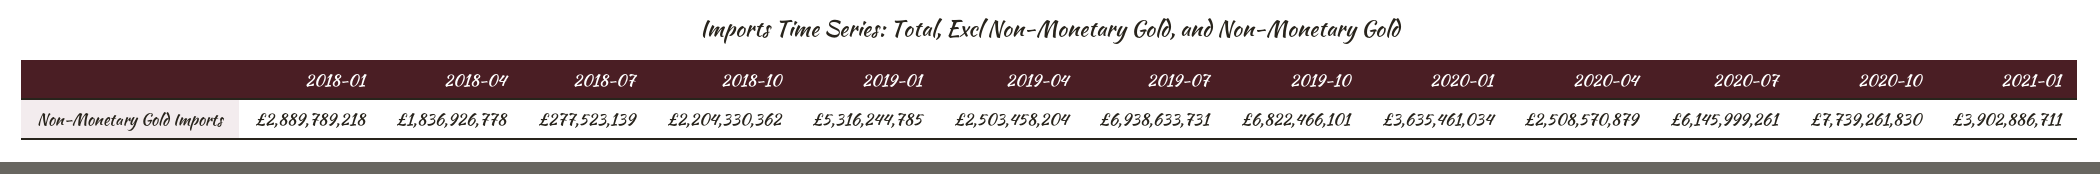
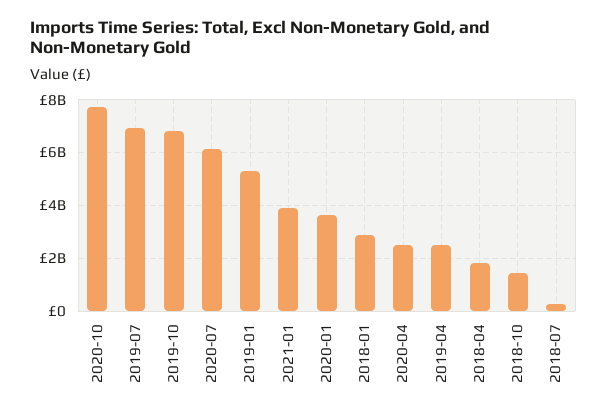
  {
    "2018-01": 2889789218,
    "2018-04": 1836926778,
    "2018-07": 277523139,
-   "2018-10": 2204330362,
+   "2018-10": 1500000000,
    "2019-01": 5316244785,
    "2019-04": 2503458204,
    "2019-07": 6938633731,
    "2019-10": 6822466101,
    "2020-01": 3635461034,
    "2020-04": 2508570879,
    "2020-07": 6145999261,
    "2020-10": 7739261830,
    "2021-01": 3902886711
  }

